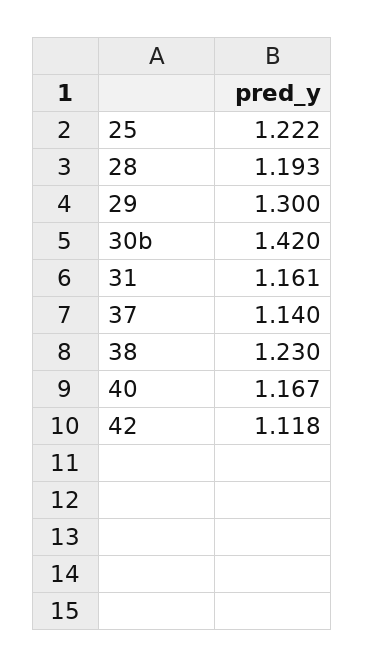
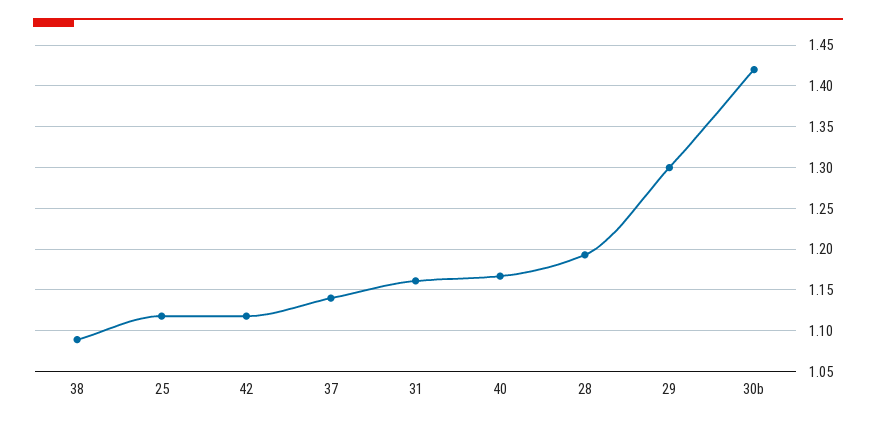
  {
-   "25": 1.222,
+   "25": 1.12,
    "28": 1.193,
    "29": 1.3,
    "30b": 1.42,
    "31": 1.161,
    "37": 1.14,
-   "38": 1.23,
+   "38": 1.09,
    "40": 1.167,
    "42": 1.118
  }

